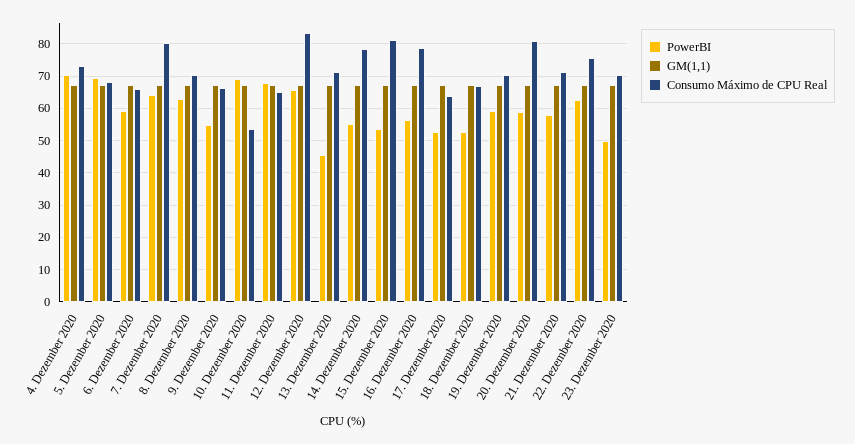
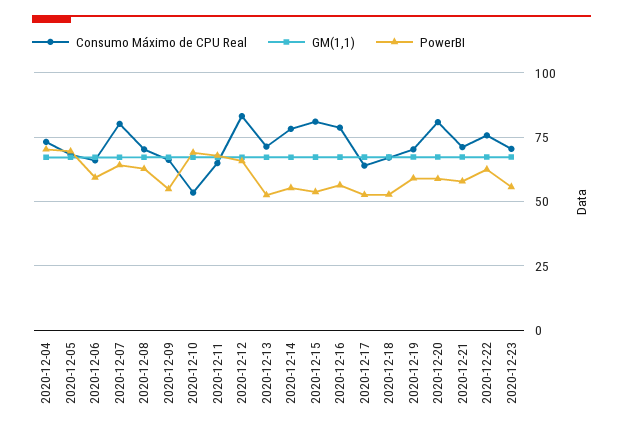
  {
    "PowerBI": {
      "4. Dezember 2020": 70,
      "5. Dezember 2020": 70,
      "6. Dezember 2020": 60,
      "7. Dezember 2020": 64,
      "8. Dezember 2020": 62,
      "9. Dezember 2020": 54,
      "10. Dezember 2020": 70,
      "11. Dezember 2020": 68,
      "12. Dezember 2020": 66,
-     "13. Dezember 2020": 46,
+     "13. Dezember 2020": 52.5,
      "14. Dezember 2020": 56,
      "15. Dezember 2020": 54,
      "16. Dezember 2020": 56,
      "17. Dezember 2020": 52,
      "18. Dezember 2020": 52,
      "19. Dezember 2020": 60,
      "20. Dezember 2020": 58,
      "21. Dezember 2020": 58,
      "22. Dezember 2020": 62,
-     "23. Dezember 2020": 50
+     "23. Dezember 2020": 55
    },
    "GM(1,1)": {
      "4. Dezember 2020": 68,
      "5. Dezember 2020": 68,
      "6. Dezember 2020": 68,
      "7. Dezember 2020": 68,
      "8. Dezember 2020": 68,
      "9. Dezember 2020": 68,
      "10. Dezember 2020": 68,
      "11. Dezember 2020": 68,
      "12. Dezember 2020": 68,
      "13. Dezember 2020": 68,
      "14. Dezember 2020": 68,
      "15. Dezember 2020": 68,
      "16. Dezember 2020": 68,
      "17. Dezember 2020": 68,
      "18. Dezember 2020": 68,
      "19. Dezember 2020": 68,
      "20. Dezember 2020": 68,
      "21. Dezember 2020": 68,
      "22. Dezember 2020": 68,
      "23. Dezember 2020": 68
    },
    "Consumo Máximo de CPU Real": {
      "4. Dezember 2020": 74,
      "5. Dezember 2020": 68,
      "6. Dezember 2020": 66,
      "7. Dezember 2020": 80,
      "8. Dezember 2020": 70,
      "9. Dezember 2020": 66,
      "10. Dezember 2020": 54,
      "11. Dezember 2020": 64,
      "12. Dezember 2020": 84,
      "13. Dezember 2020": 72,
      "14. Dezember 2020": 78,
      "15. Dezember 2020": 82,
      "16. Dezember 2020": 78,
      "17. Dezember 2020": 64,
      "18. Dezember 2020": 68,
      "19. Dezember 2020": 70,
      "20. Dezember 2020": 80,
      "21. Dezember 2020": 72,
      "22. Dezember 2020": 76,
      "23. Dezember 2020": 70
    }
  }

